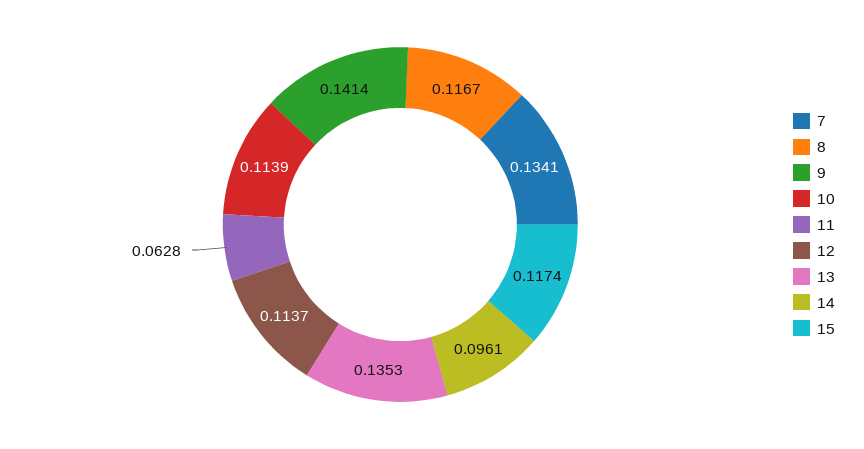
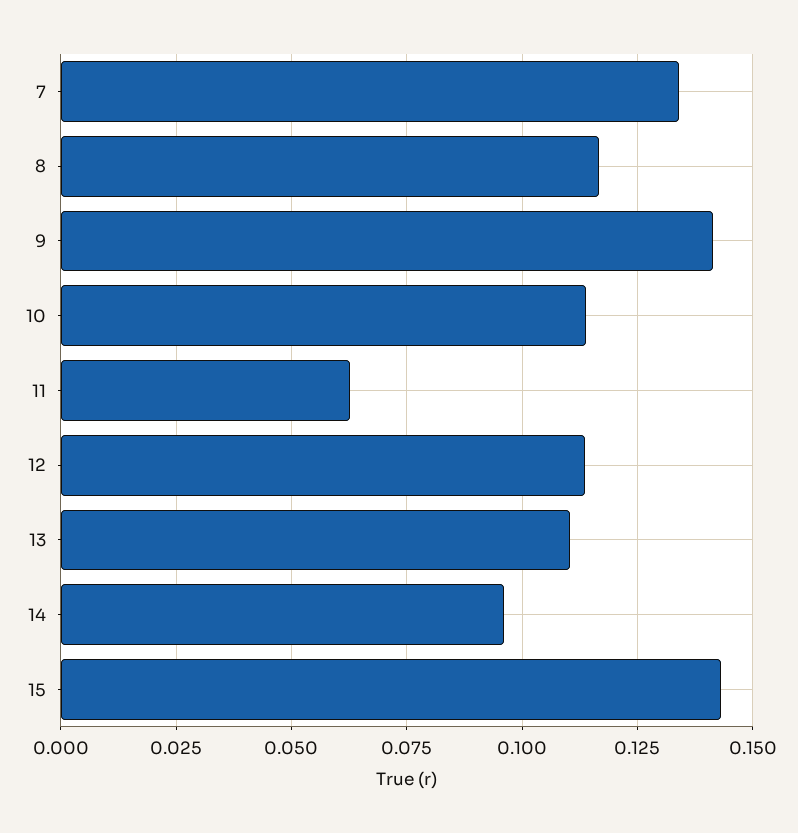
  {
    "7": 0.1341,
    "8": 0.1167,
    "9": 0.1414,
    "10": 0.1139,
    "11": 0.0628,
    "12": 0.1137,
-   "13": 0.1353,
+   "13": 0.11,
    "14": 0.0961,
-   "15": 0.1174
+   "15": 0.1425
  }

